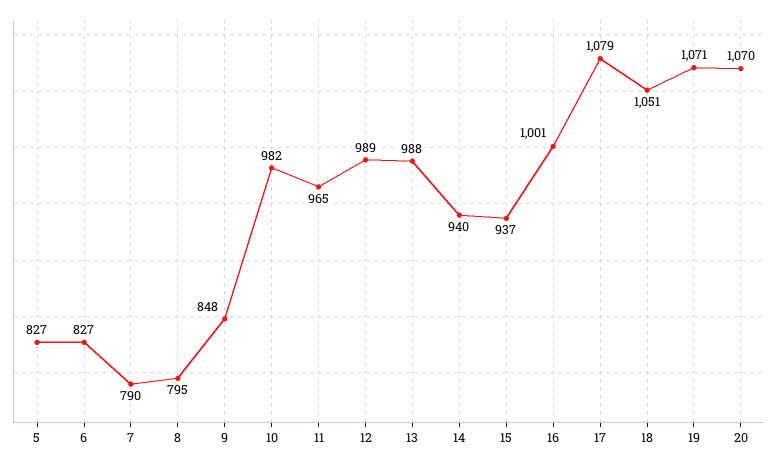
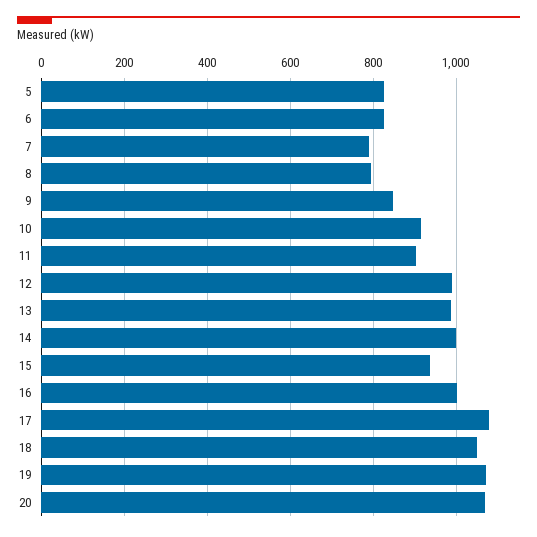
  {
    "5": 827,
    "6": 827,
    "7": 790,
    "8": 795,
    "9": 848,
-   "10": 982,
+   "10": 920,
-   "11": 965,
+   "11": 900,
    "12": 989,
    "13": 988,
-   "14": 940,
+   "14": 1000,
    "15": 937,
    "16": 1001,
    "17": 1079,
    "18": 1051,
    "19": 1071,
    "20": 1070
  }

